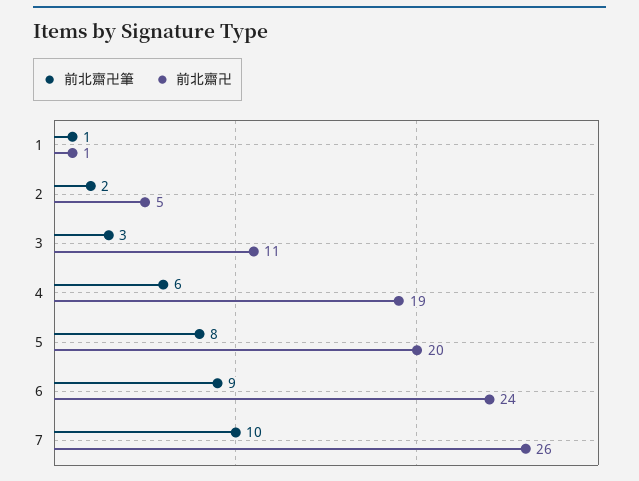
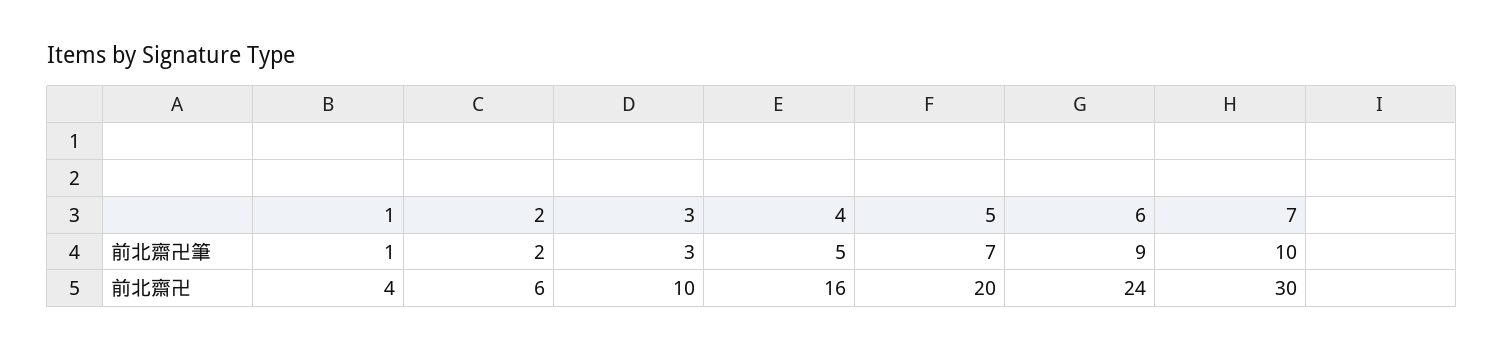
  {
    "前北齋卍筆": {
      "1": 1,
      "2": 2,
      "3": 3,
-     "4": 6,
+     "4": 5,
-     "5": 8,
+     "5": 7,
      "6": 9,
      "7": 10
    },
    "前北齋卍": {
-     "1": 1,
+     "1": 4,
-     "2": 5,
+     "2": 6,
-     "3": 11,
+     "3": 10,
-     "4": 19,
+     "4": 16,
      "5": 20,
      "6": 24,
-     "7": 26
+     "7": 30
    }
  }

